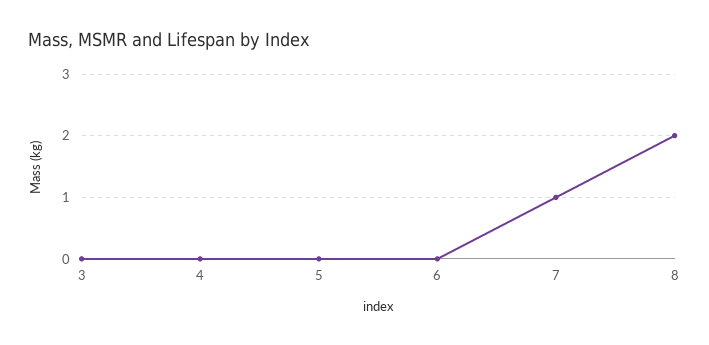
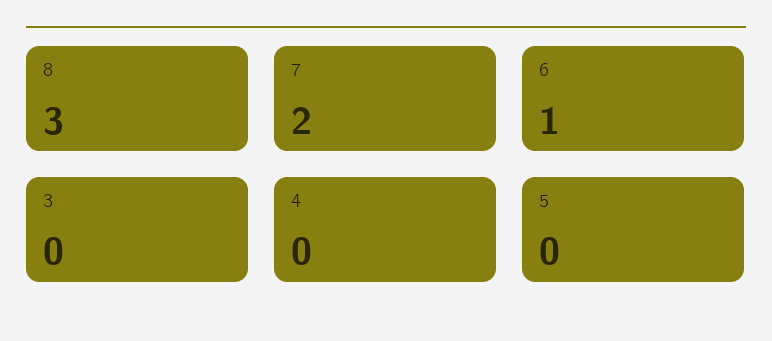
  {
    "3": 0,
    "4": 0,
    "5": 0,
-   "6": 0,
+   "6": 1,
-   "7": 1,
+   "7": 2,
-   "8": 2
+   "8": 3
  }

